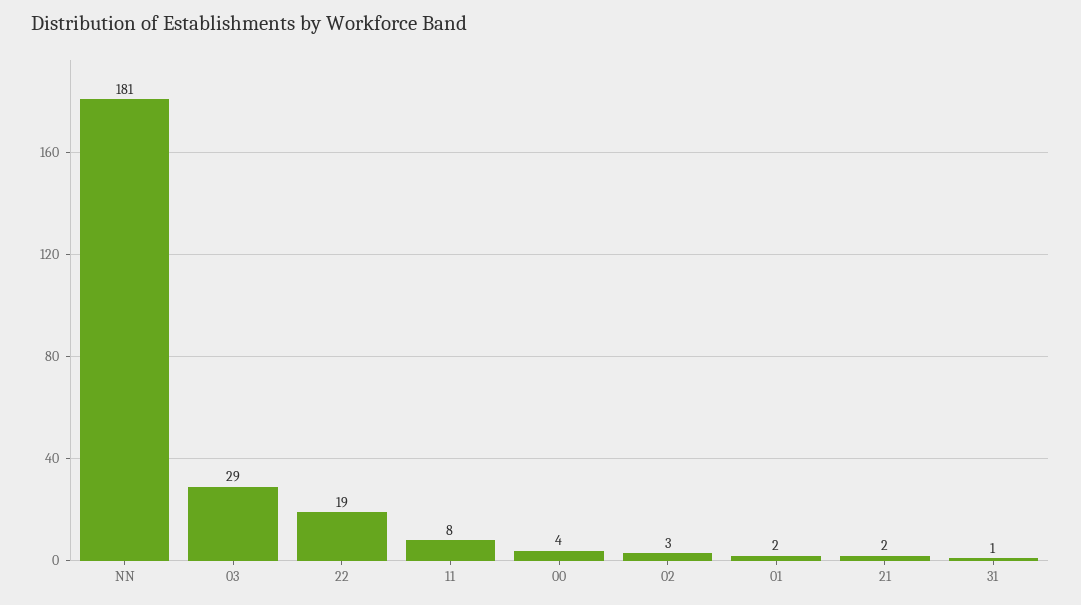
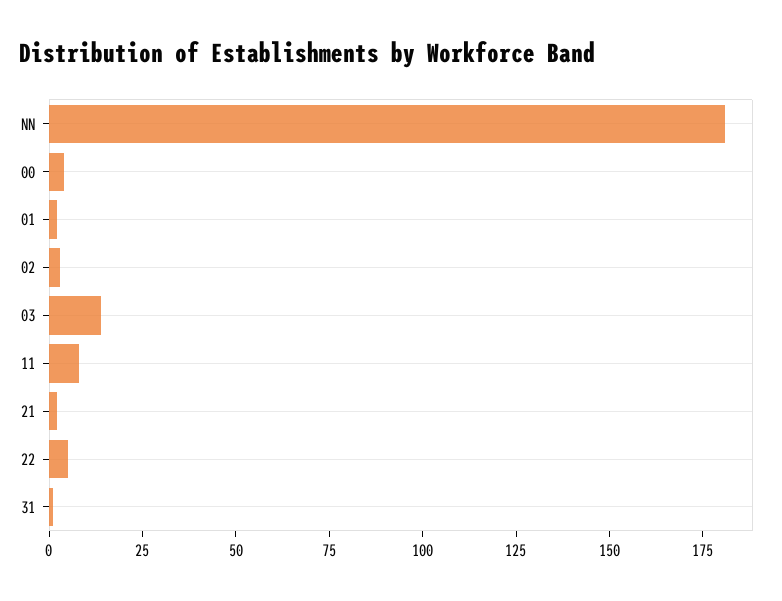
  {
    "NN": 181,
-   "03": 29,
+   "03": 15,
-   "22": 19,
+   "22": 5,
    "11": 8,
    "00": 4,
    "02": 3,
    "01": 2,
    "21": 2,
    "31": 1
  }

